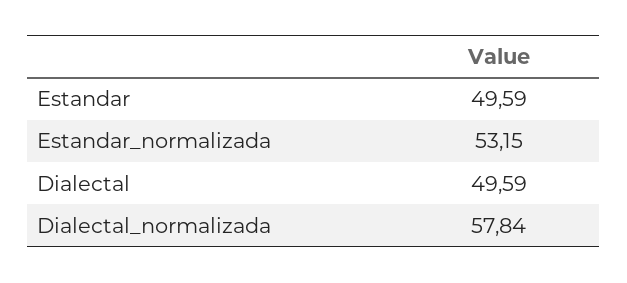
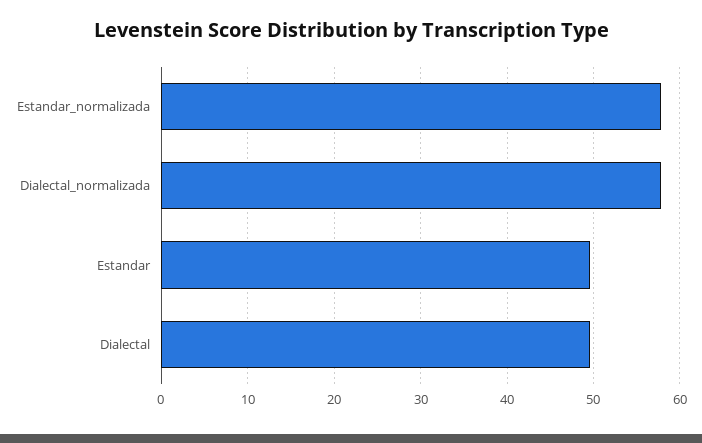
  {
    "Estandar": 49.59,
-   "Estandar_normalizada": 53.15,
+   "Estandar_normalizada": 58,
    "Dialectal": 49.59,
    "Dialectal_normalizada": 57.84
  }

